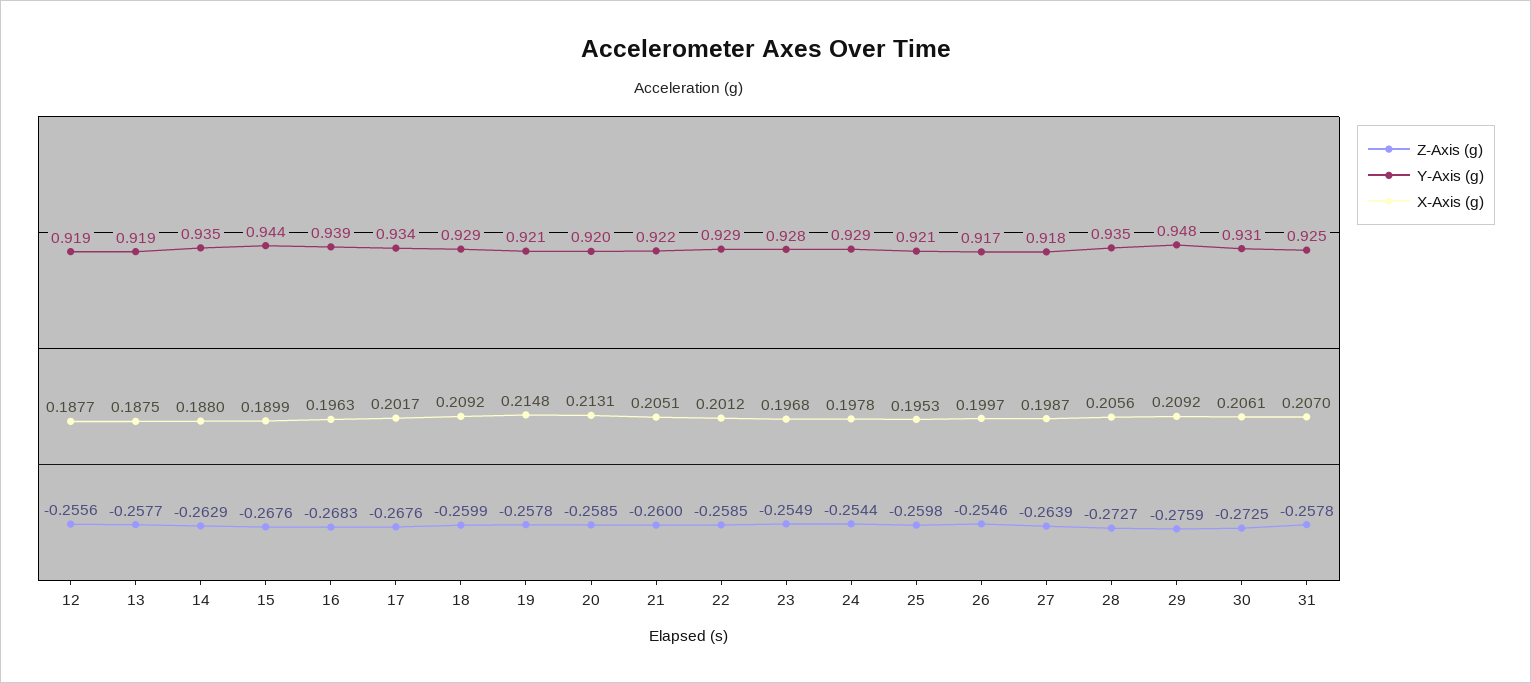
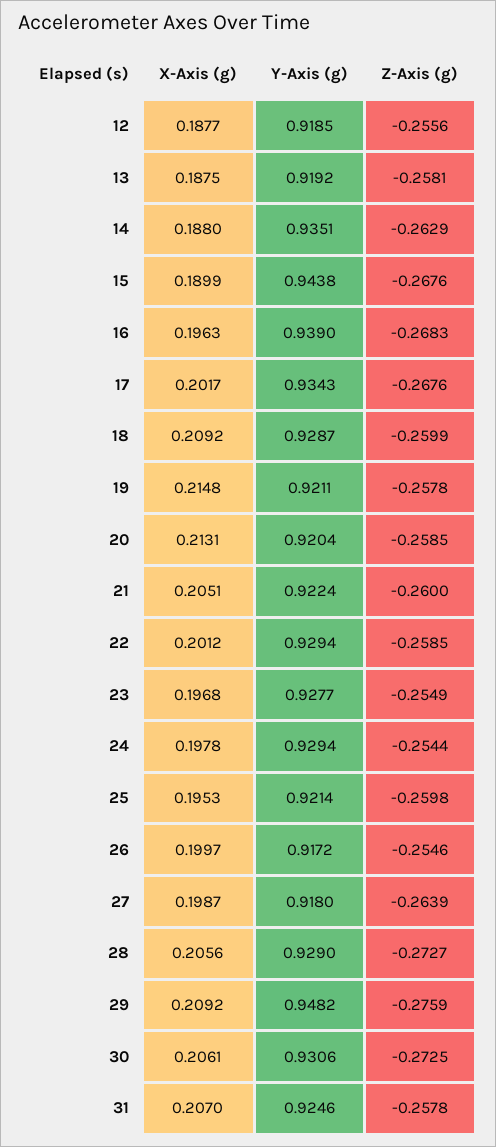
  {
    "Z-Axis (g)": {
      "12": -0.2556,
-     "13": -0.2577,
+     "13": -0.2581,
      "14": -0.2629,
      "15": -0.2676,
      "16": -0.2683,
      "17": -0.2676,
      "18": -0.2599,
      "19": -0.2578,
      "20": -0.2585,
      "21": -0.26,
      "22": -0.2585,
      "23": -0.2549,
      "24": -0.2544,
      "25": -0.2598,
      "26": -0.2546,
      "27": -0.2639,
      "28": -0.2727,
      "29": -0.2759,
      "30": -0.2725,
      "31": -0.2578
    },
    "Y-Axis (g)": {
      "12": 0.9185,
      "13": 0.9192,
      "14": 0.9351,
      "15": 0.9438,
      "16": 0.939,
      "17": 0.9343,
      "18": 0.9287,
      "19": 0.9211,
      "20": 0.9204,
      "21": 0.9224,
      "22": 0.9294,
      "23": 0.9277,
      "24": 0.9294,
      "25": 0.9214,
      "26": 0.9172,
      "27": 0.918,
-     "28": 0.935,
+     "28": 0.929,
      "29": 0.9482,
      "30": 0.9306,
      "31": 0.9246
    },
    "X-Axis (g)": {
      "12": 0.1877,
      "13": 0.1875,
      "14": 0.188,
      "15": 0.1899,
      "16": 0.1963,
      "17": 0.2017,
      "18": 0.2092,
      "19": 0.2148,
      "20": 0.2131,
      "21": 0.2051,
      "22": 0.2012,
      "23": 0.1968,
      "24": 0.1978,
      "25": 0.1953,
      "26": 0.1997,
      "27": 0.1987,
      "28": 0.2056,
      "29": 0.2092,
      "30": 0.2061,
      "31": 0.207
    }
  }

